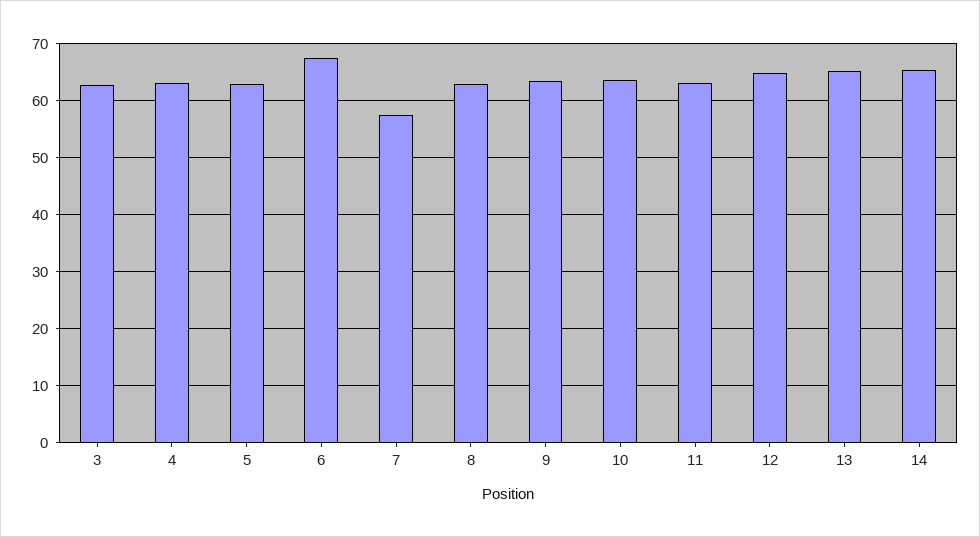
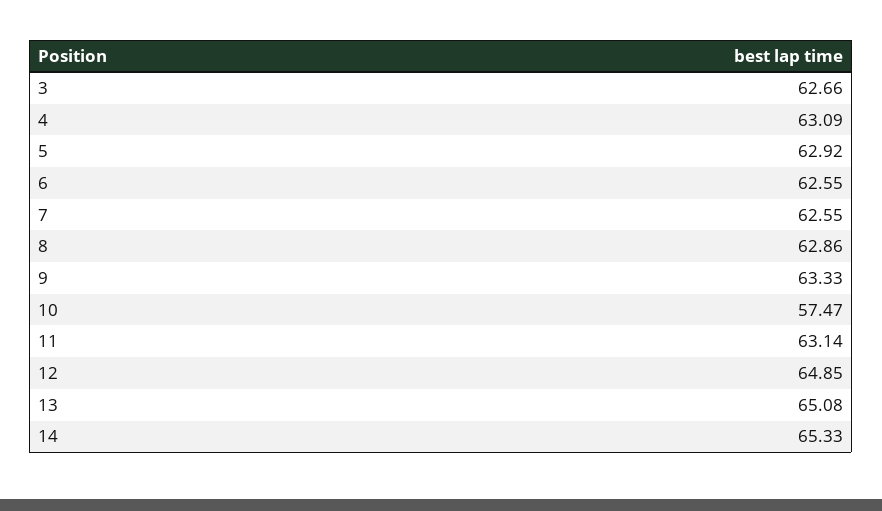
  {
    "3": 62.66,
    "4": 63.09,
    "5": 62.92,
-   "6": 68,
+   "6": 62.55,
-   "7": 58,
+   "7": 62.55,
    "8": 62.86,
    "9": 63.33,
-   "10": 64,
+   "10": 57.47,
    "11": 63.14,
    "12": 64.85,
    "13": 65.08,
    "14": 65.33
  }

